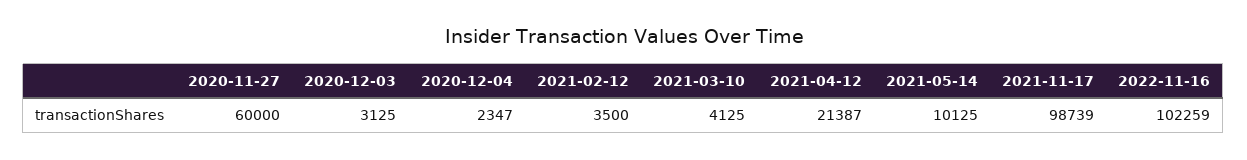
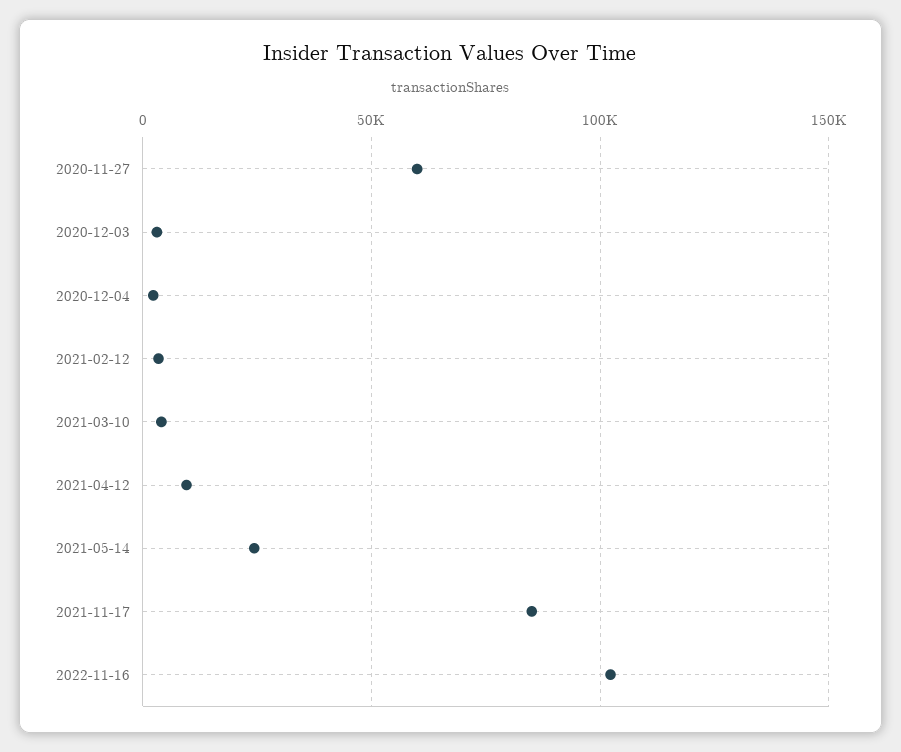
  {
    "2020-11-27": 60000,
    "2020-12-03": 3125,
    "2020-12-04": 2347,
    "2021-02-12": 3500,
    "2021-03-10": 4125,
-   "2021-04-12": 21387,
+   "2021-04-12": 10000,
-   "2021-05-14": 10125,
+   "2021-05-14": 25000,
-   "2021-11-17": 98739,
+   "2021-11-17": 85000,
    "2022-11-16": 102259
  }

